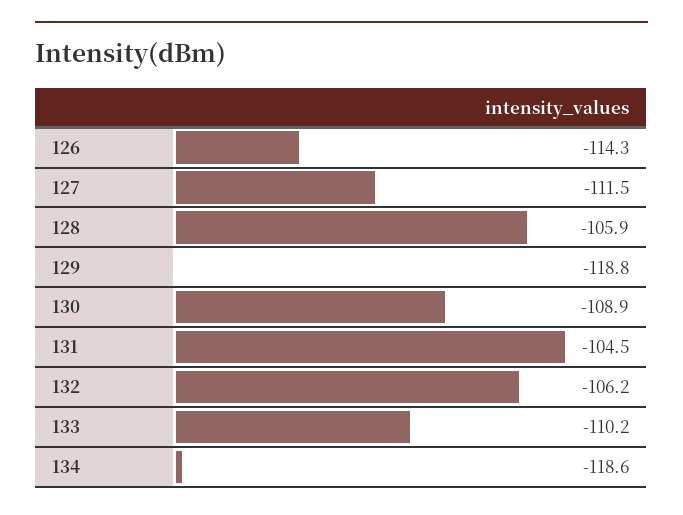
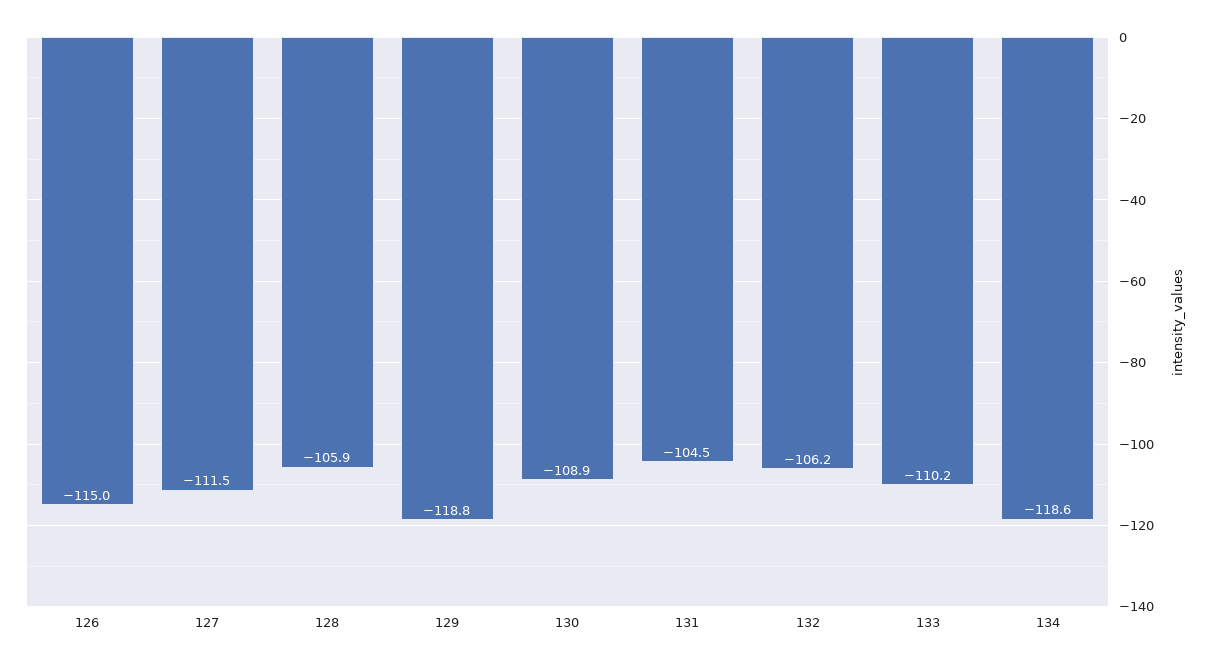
  {
-   "126": -114.3,
+   "126": -115,
    "127": -111.5,
    "128": -105.9,
    "129": -118.8,
    "130": -108.9,
    "131": -104.5,
    "132": -106.2,
    "133": -110.2,
    "134": -118.6
  }

